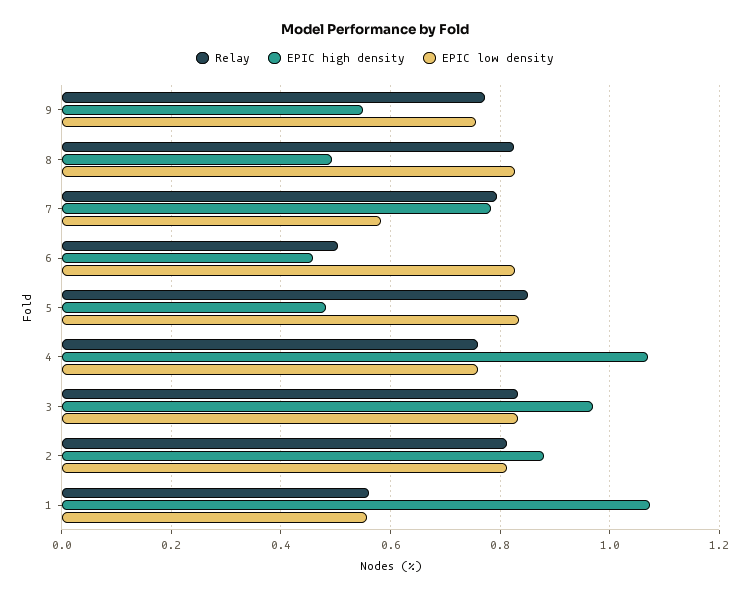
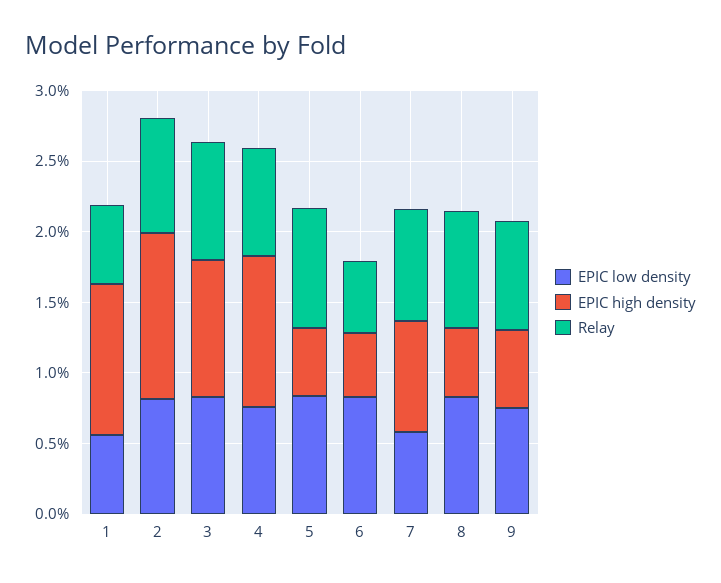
  {
    "Relay": {
      "9": 0.78,
      "8": 0.82,
      "7": 0.8,
      "6": 0.5,
      "5": 0.86,
      "4": 0.76,
      "3": 0.84,
      "2": 0.82,
      "1": 0.56
    },
    "EPIC high density": {
      "9": 0.54,
      "8": 0.5,
      "7": 0.78,
      "6": 0.46,
      "5": 0.48,
      "4": 1.08,
      "3": 0.96,
-     "2": 0.88,
+     "2": 1.2,
      "1": 1.08
    },
    "EPIC low density": {
      "9": 0.76,
      "8": 0.82,
      "7": 0.58,
      "6": 0.82,
      "5": 0.84,
      "4": 0.76,
      "3": 0.84,
      "2": 0.82,
      "1": 0.56
    }
  }

